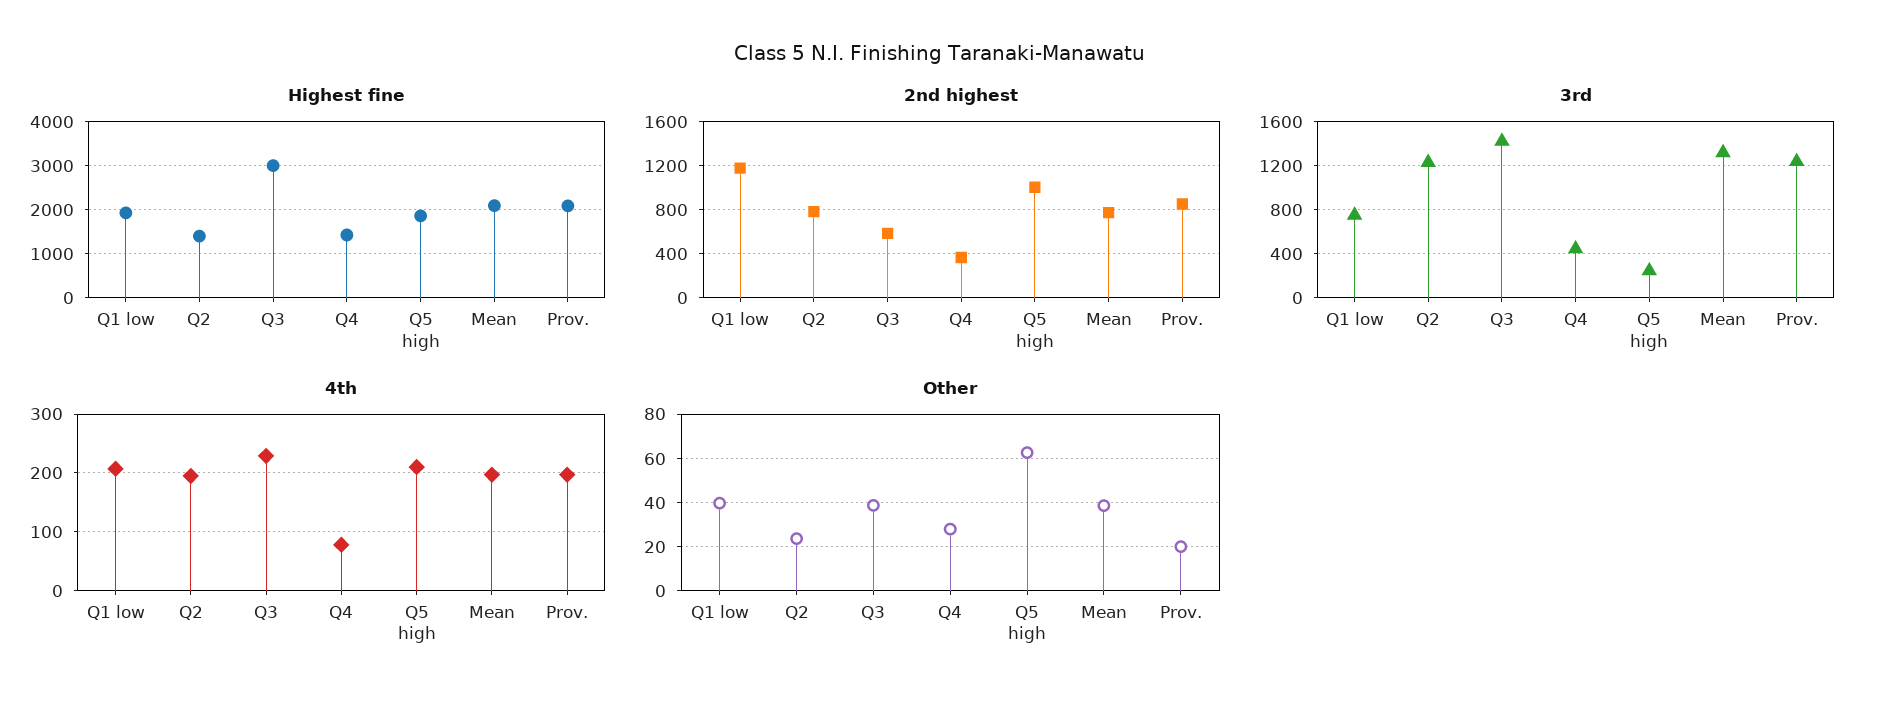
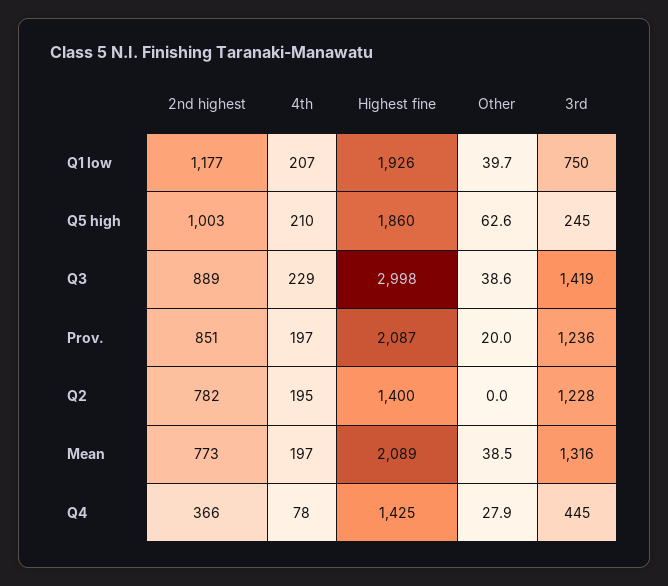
  {
    "Highest fine": {
      "Q1 low": 1926,
      "Q2": 1400,
      "Q3": 2998,
      "Q4": 1425,
      "Q5 high": 1860,
      "Mean": 2089,
      "Prov.": 2087
    },
    "2nd highest": {
      "Q1 low": 1177,
      "Q2": 782,
-     "Q3": 600,
+     "Q3": 889,
      "Q4": 366,
      "Q5 high": 1003,
      "Mean": 773,
      "Prov.": 851
    },
    "3rd": {
      "Q1 low": 750,
      "Q2": 1228,
      "Q3": 1419,
      "Q4": 445,
      "Q5 high": 245,
      "Mean": 1316,
      "Prov.": 1236
    },
    "4th": {
      "Q1 low": 207,
      "Q2": 195,
      "Q3": 229,
      "Q4": 78,
      "Q5 high": 210,
      "Mean": 197,
      "Prov.": 197
    },
    "Other": {
      "Q1 low": 39.7,
-     "Q2": 25,
+     "Q2": 0,
      "Q3": 38.6,
      "Q4": 27.9,
      "Q5 high": 62.6,
      "Mean": 38.5,
      "Prov.": 20
    }
  }

